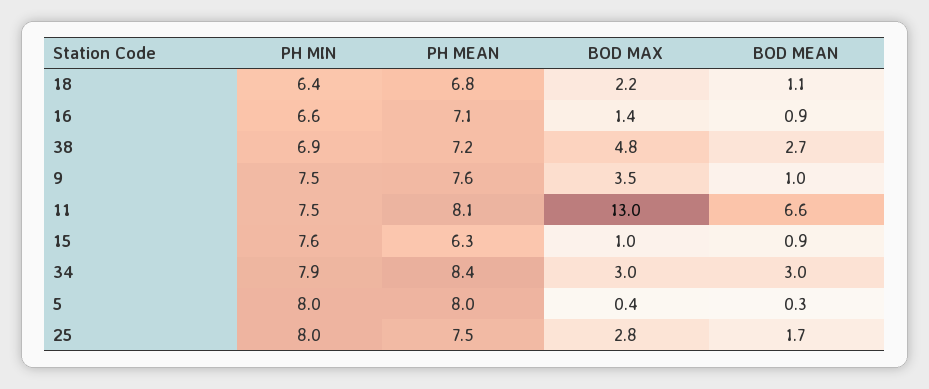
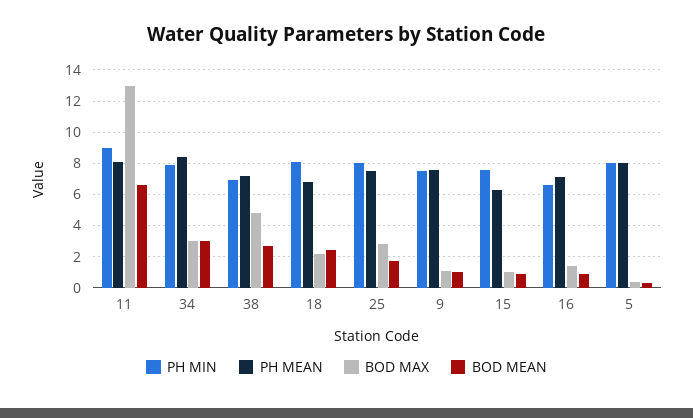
  {
    "PH MIN": {
-     "18": 6.4,
+     "18": 8,
      "16": 6.6,
      "38": 6.9,
      "9": 7.5,
-     "11": 7.5,
+     "11": 9,
      "15": 7.6,
      "34": 7.9,
      "5": 8,
      "25": 8
    },
    "PH MEAN": {
      "18": 6.8,
      "16": 7.1,
      "38": 7.2,
      "9": 7.6,
      "11": 8.1,
      "15": 6.3,
      "34": 8.4,
      "5": 8,
      "25": 7.5
    },
    "BOD MAX": {
      "18": 2.2,
      "16": 1.4,
      "38": 4.8,
-     "9": 3.5,
+     "9": 1,
      "11": 13,
      "15": 1,
      "34": 3,
      "5": 0.4,
      "25": 2.8
    },
    "BOD MEAN": {
-     "18": 1.1,
+     "18": 2.5,
      "16": 0.9,
      "38": 2.7,
      "9": 1,
      "11": 6.6,
      "15": 0.9,
      "34": 3,
      "5": 0.3,
      "25": 1.7
    }
  }

